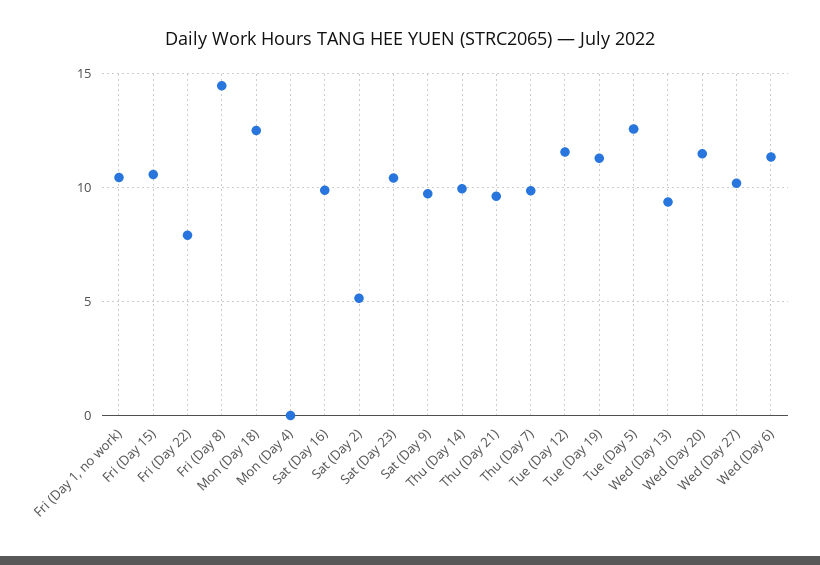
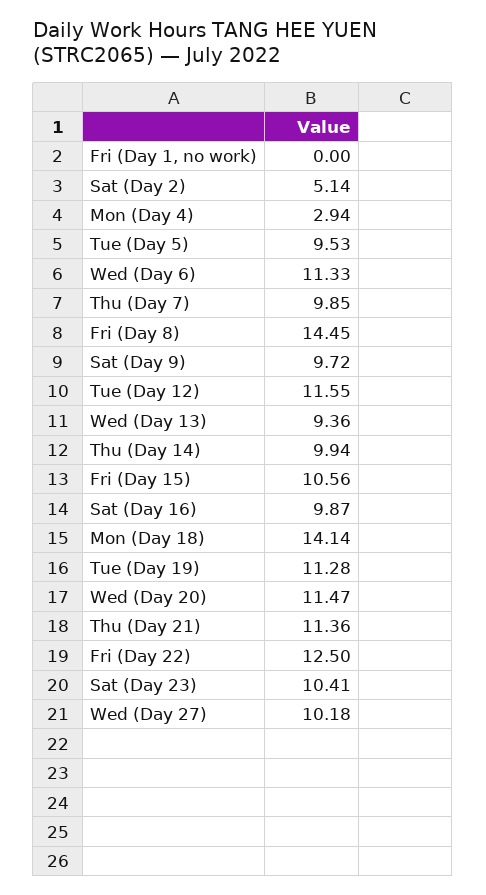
  {
-   "Fri (Day 1, no work)": 10.5,
+   "Fri (Day 1, no work)": 0,
    "Fri (Day 15)": 10.56,
-   "Fri (Day 22)": 8,
+   "Fri (Day 22)": 12.5,
    "Fri (Day 8)": 14.45,
-   "Mon (Day 18)": 12.5,
+   "Mon (Day 18)": 14.14,
-   "Mon (Day 4)": 0,
+   "Mon (Day 4)": 2.94,
    "Sat (Day 16)": 9.87,
    "Sat (Day 2)": 5.14,
    "Sat (Day 23)": 10.41,
    "Sat (Day 9)": 9.72,
    "Thu (Day 14)": 9.94,
-   "Thu (Day 21)": 9.5,
+   "Thu (Day 21)": 11.36,
    "Thu (Day 7)": 9.85,
    "Tue (Day 12)": 11.55,
    "Tue (Day 19)": 11.28,
-   "Tue (Day 5)": 12.5,
+   "Tue (Day 5)": 9.53,
    "Wed (Day 13)": 9.36,
    "Wed (Day 20)": 11.47,
    "Wed (Day 27)": 10.18,
    "Wed (Day 6)": 11.33
  }

